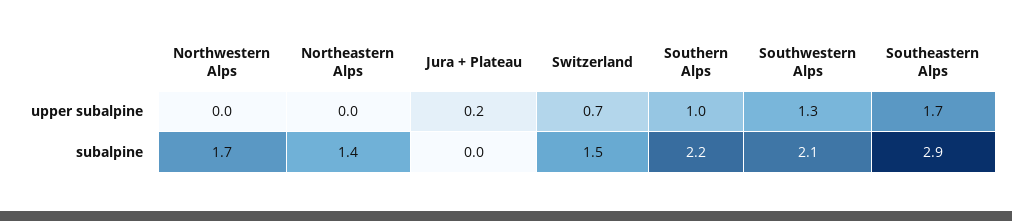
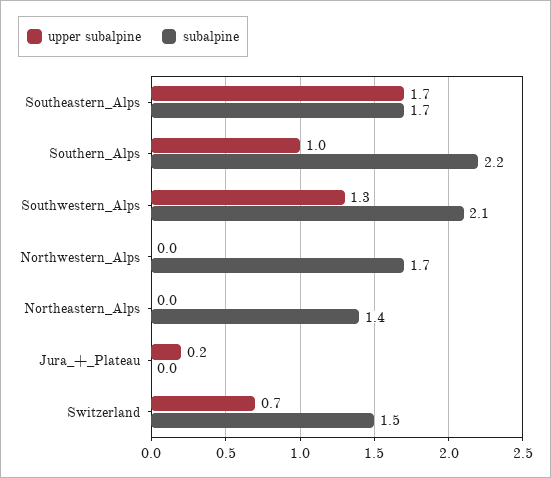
  {
    "upper subalpine": {
      "Northwestern Alps": 0,
      "Northeastern Alps": 0,
      "Jura + Plateau": 0.2,
      "Switzerland": 0.7,
      "Southern Alps": 1,
      "Southwestern Alps": 1.3,
      "Southeastern Alps": 1.7
    },
    "subalpine": {
      "Northwestern Alps": 1.7,
      "Northeastern Alps": 1.4,
      "Jura + Plateau": 0,
      "Switzerland": 1.5,
      "Southern Alps": 2.2,
      "Southwestern Alps": 2.1,
-     "Southeastern Alps": 2.9
+     "Southeastern Alps": 1.7
    }
  }

